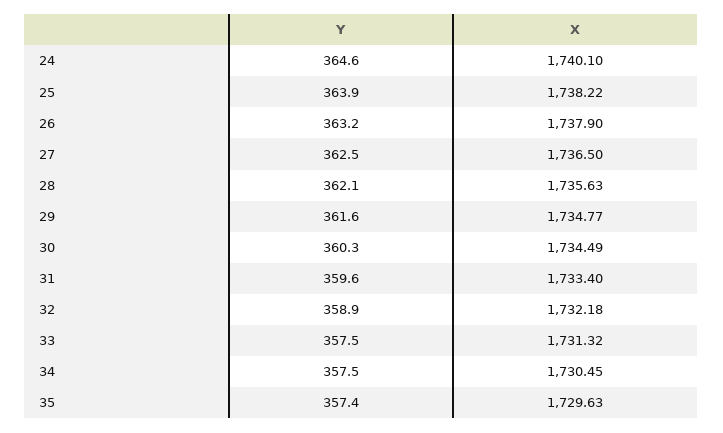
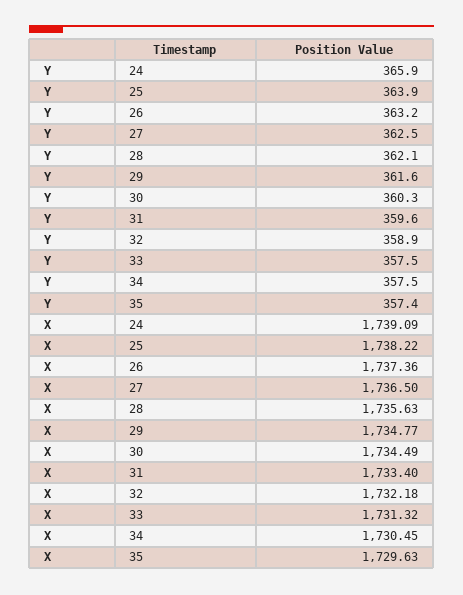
  {
    "Y": {
-     "24": 364.6,
+     "24": 365.9,
      "25": 363.9,
      "26": 363.2,
      "27": 362.5,
      "28": 362.1,
      "29": 361.6,
      "30": 360.3,
      "31": 359.6,
      "32": 358.9,
      "33": 357.5,
      "34": 357.5,
      "35": 357.4
    },
    "X": {
-     "24": 1740.1,
+     "24": 1739.09,
      "25": 1738.22,
-     "26": 1737.9,
+     "26": 1737.36,
      "27": 1736.5,
      "28": 1735.63,
      "29": 1734.77,
      "30": 1734.49,
      "31": 1733.4,
      "32": 1732.18,
      "33": 1731.32,
      "34": 1730.45,
      "35": 1729.63
    }
  }

